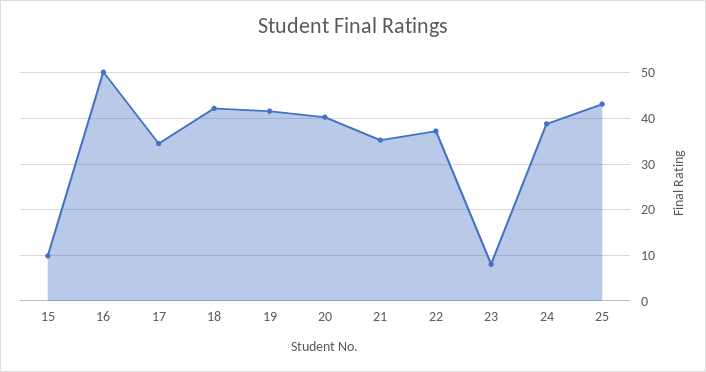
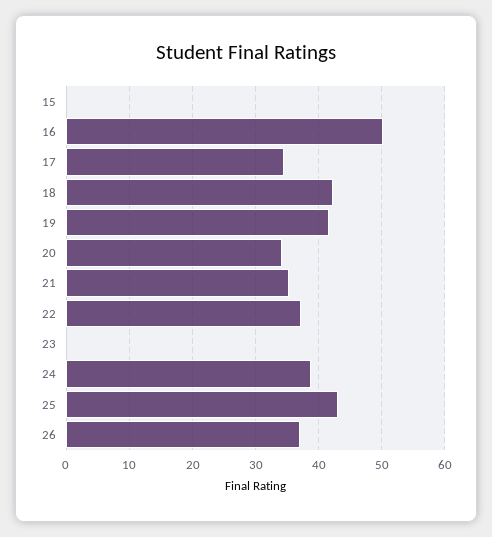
  {
-   "15": 10,
+   "15": 0,
    "16": 50,
    "17": 34,
    "18": 42,
    "19": 42,
-   "20": 40,
+   "20": 34,
    "21": 35,
    "22": 37,
-   "23": 8,
+   "23": 0,
    "24": 39,
-   "25": 43
+   "25": 43,
+   "26": 37
  }

